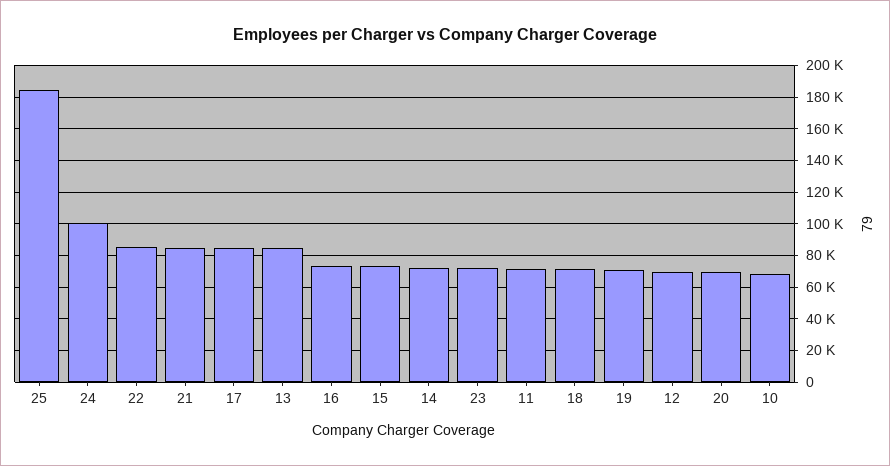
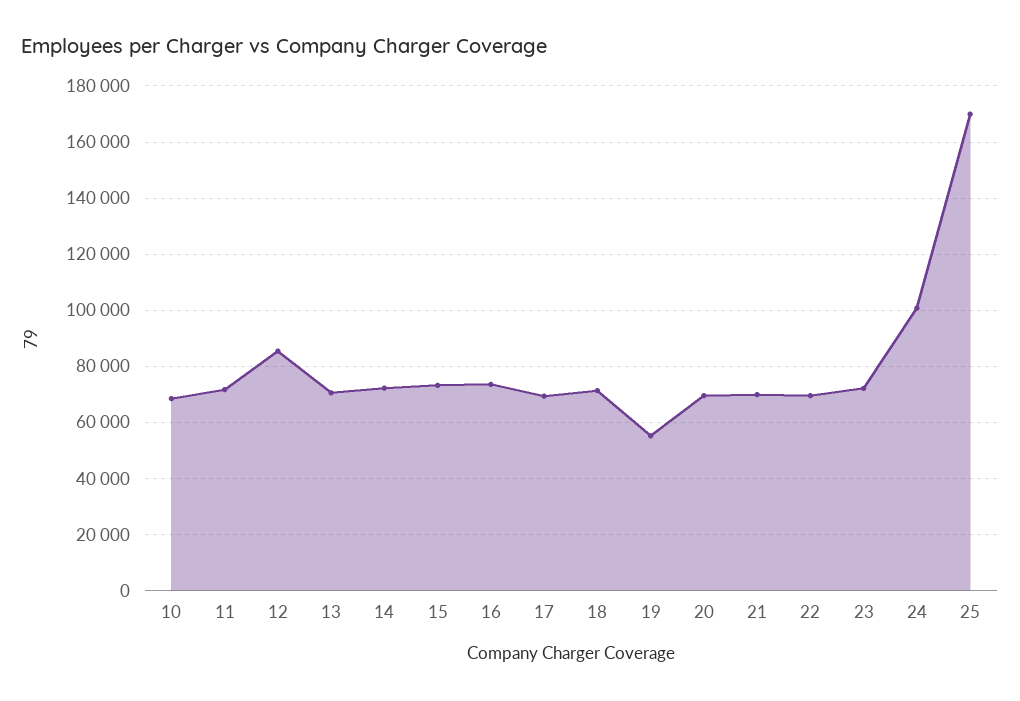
  {
-   "25": 185000,
+   "25": 170000,
    "24": 100000,
-   "22": 85000,
+   "22": 70000,
-   "21": 85000,
+   "21": 70000,
-   "17": 85000,
+   "17": 70000,
-   "13": 85000,
+   "13": 70000,
    "16": 72500,
    "15": 72500,
    "14": 72500,
    "23": 72500,
    "11": 72500,
    "18": 72500,
-   "19": 70000,
+   "19": 55000,
-   "12": 70000,
+   "12": 85000,
    "20": 70000,
    "10": 67500
  }

